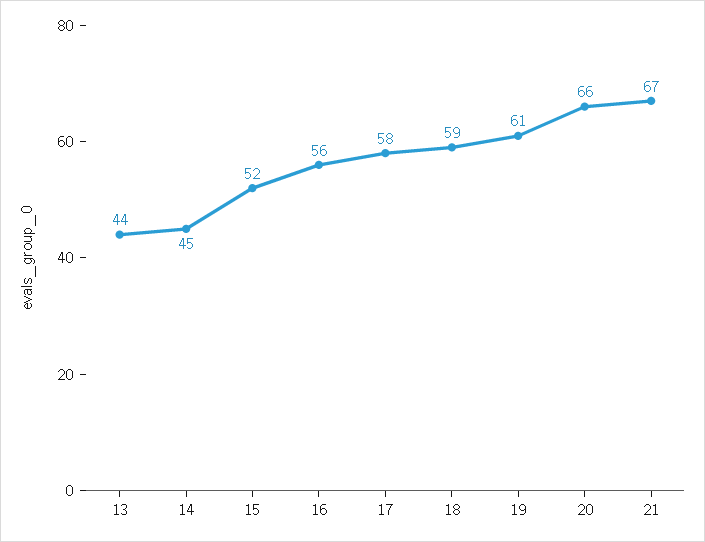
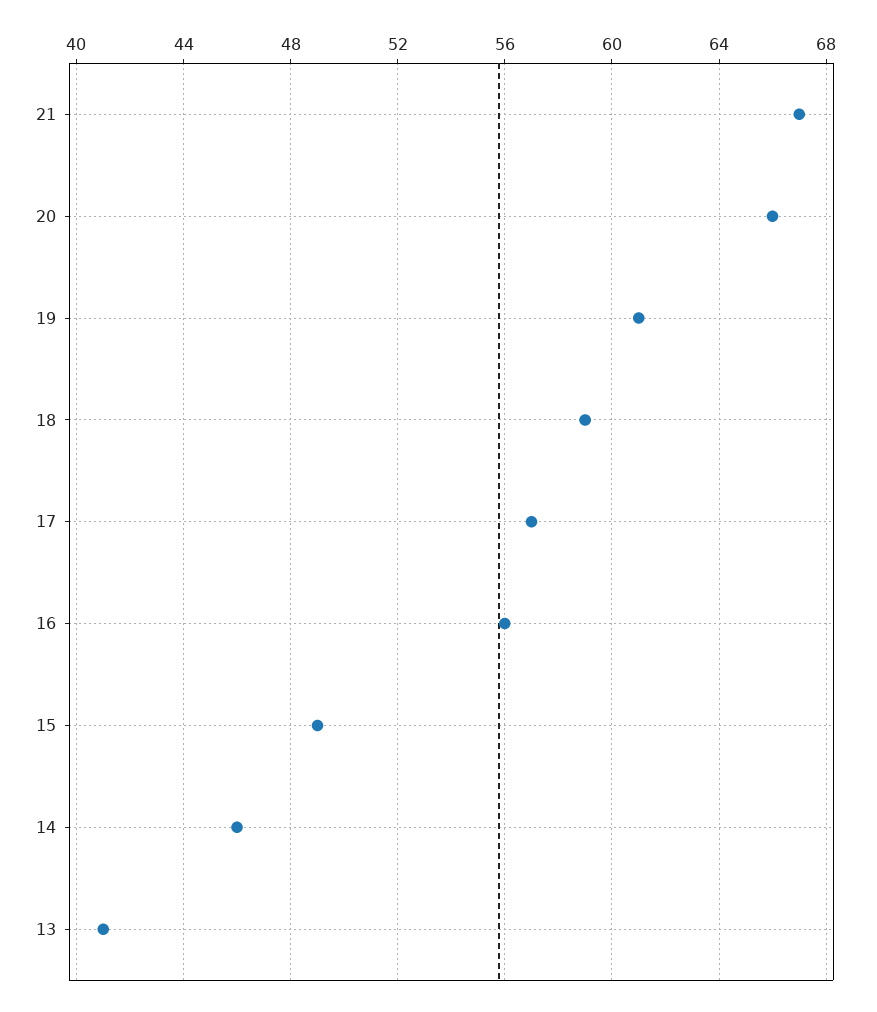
  {
-   "13": 44,
+   "13": 41,
-   "14": 45,
+   "14": 46,
-   "15": 52,
+   "15": 49,
    "16": 56,
-   "17": 58,
+   "17": 57,
    "18": 59,
    "19": 61,
    "20": 66,
    "21": 67
  }

